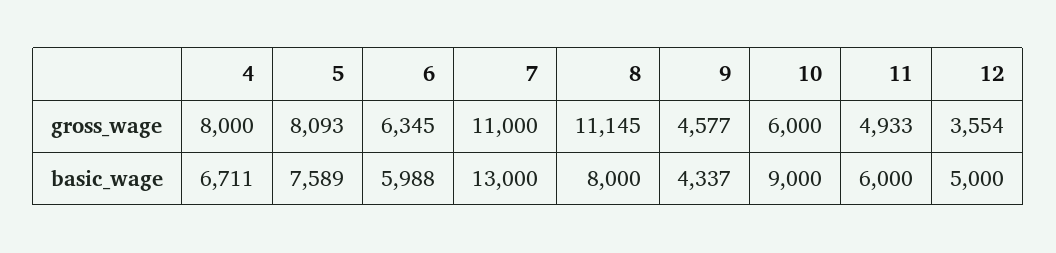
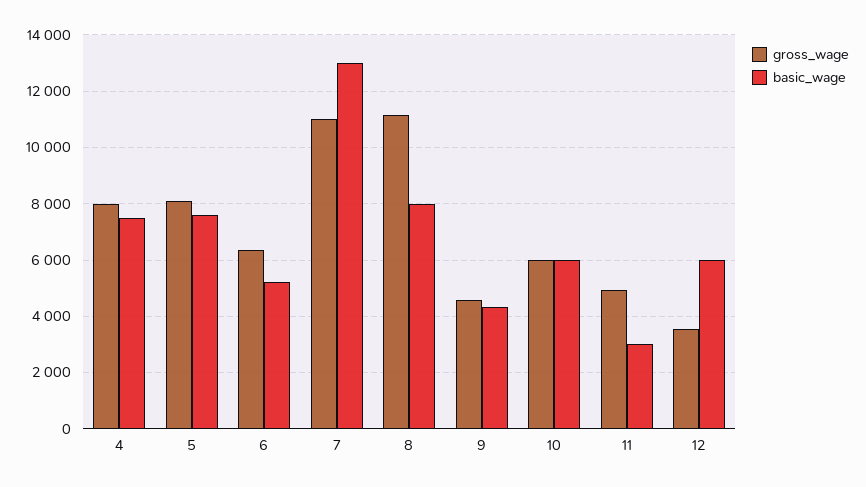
  {
    "gross_wage": {
      "4": 8000,
      "5": 8093,
      "6": 6345,
      "7": 11000,
      "8": 11145,
      "9": 4577,
      "10": 6000,
      "11": 4933,
      "12": 3554
    },
    "basic_wage": {
-     "4": 6711,
+     "4": 7500,
      "5": 7589,
-     "6": 5988,
+     "6": 5250,
      "7": 13000,
      "8": 8000,
      "9": 4337,
-     "10": 9000,
+     "10": 6000,
-     "11": 6000,
+     "11": 3000,
-     "12": 5000
+     "12": 6000
    }
  }

